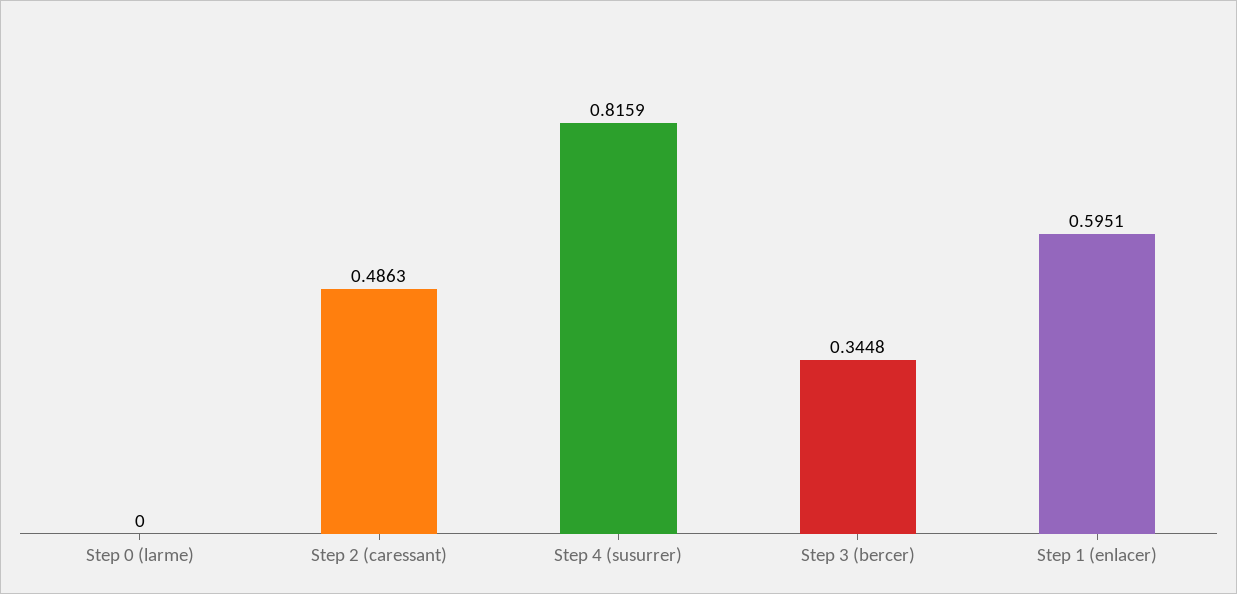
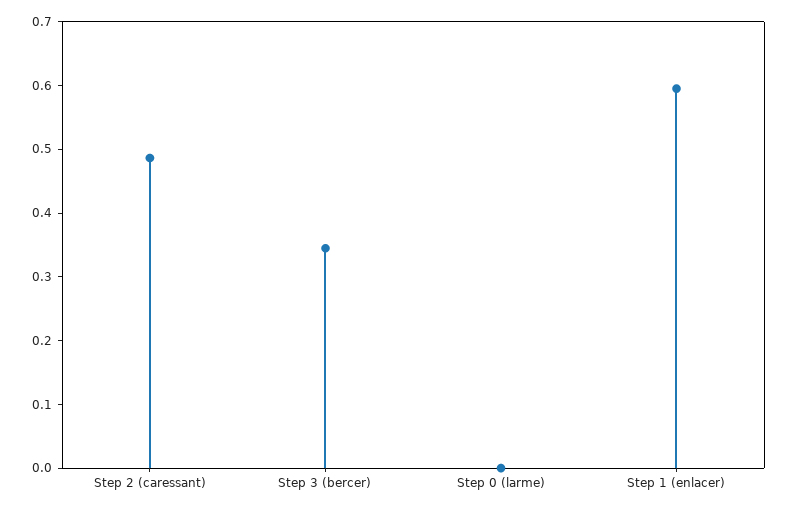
  {
    "Step 0 (larme)": 0,
    "Step 2 (caressant)": 0.4863,
-   "Step 4 (susurrer)": 0.8159,
    "Step 3 (bercer)": 0.3448,
    "Step 1 (enlacer)": 0.5951
  }

